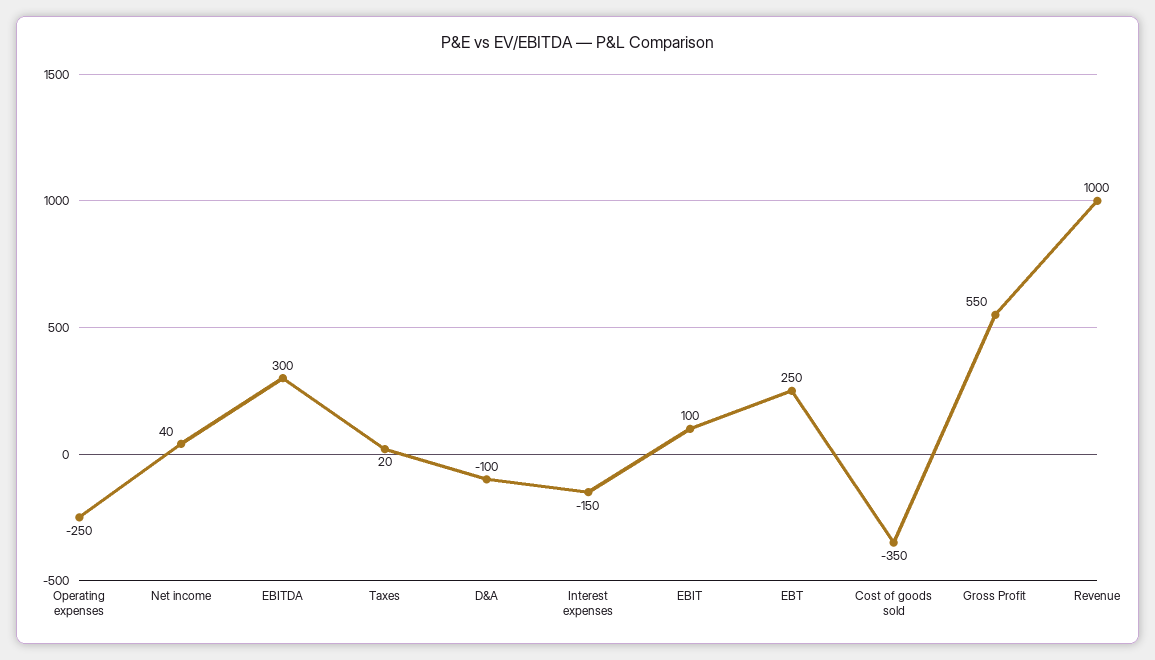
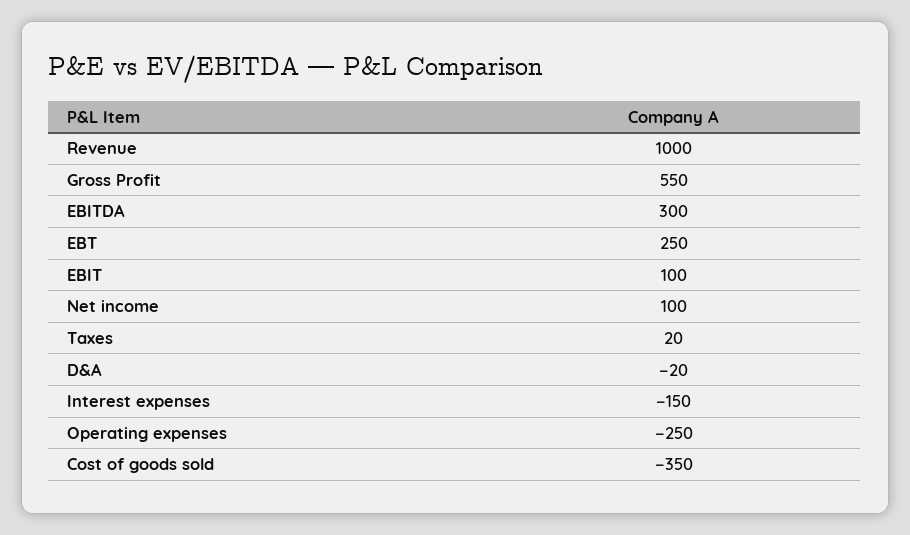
  {
    "Operating expenses": -250,
-   "Net income": 40,
+   "Net income": 100,
    "EBITDA": 300,
    "Taxes": 20,
-   "D&A": -100,
+   "D&A": -20,
    "Interest expenses": -150,
    "EBIT": 100,
    "EBT": 250,
    "Cost of goods sold": -350,
    "Gross Profit": 550,
    "Revenue": 1000
  }

